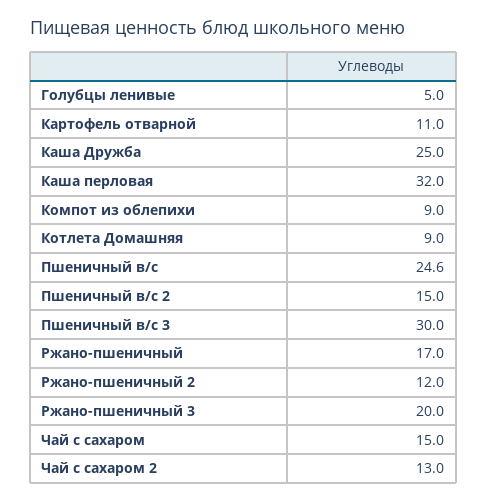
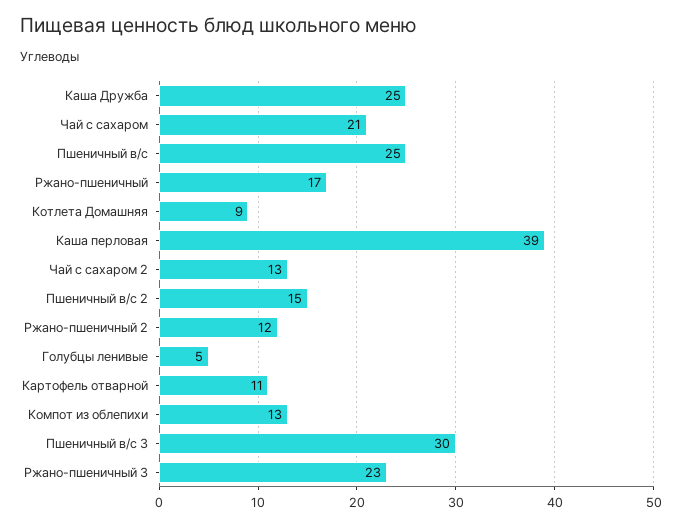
  {
    "Голубцы ленивые": 5,
    "Картофель отварной": 11,
    "Каша Дружба": 25,
-   "Каша перловая": 32,
+   "Каша перловая": 39,
-   "Компот из облепихи": 9,
+   "Компот из облепихи": 13,
    "Котлета Домашняя": 9,
    "Пшеничный в/с": 24.6,
    "Пшеничный в/с 2": 15,
    "Пшеничный в/с 3": 30,
    "Ржано-пшеничный": 17,
    "Ржано-пшеничный 2": 12,
-   "Ржано-пшеничный 3": 20,
+   "Ржано-пшеничный 3": 23,
-   "Чай с сахаром": 15,
+   "Чай с сахаром": 21,
    "Чай с сахаром 2": 13
  }

